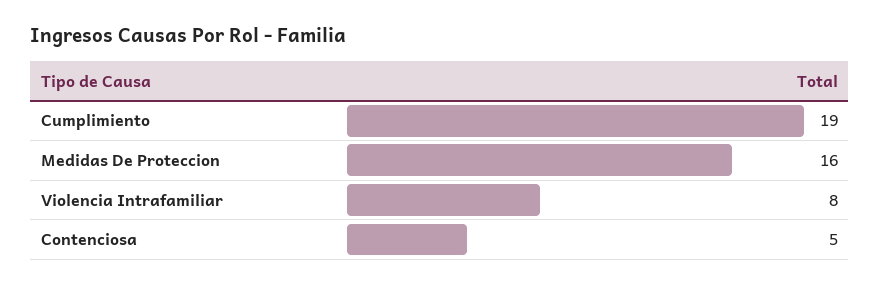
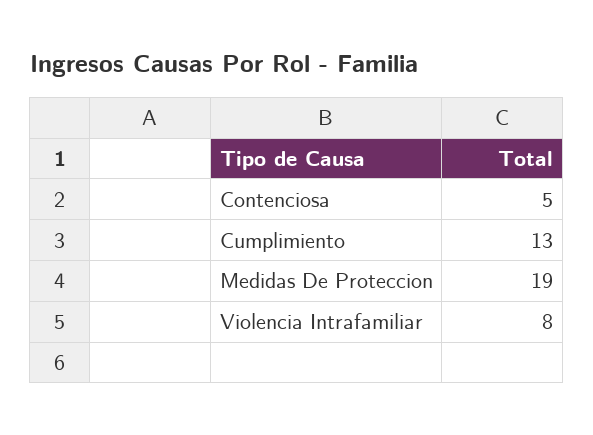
  {
-   "Cumplimiento": 19,
+   "Cumplimiento": 13,
-   "Medidas De Proteccion": 16,
+   "Medidas De Proteccion": 19,
    "Violencia Intrafamiliar": 8,
    "Contenciosa": 5
  }

